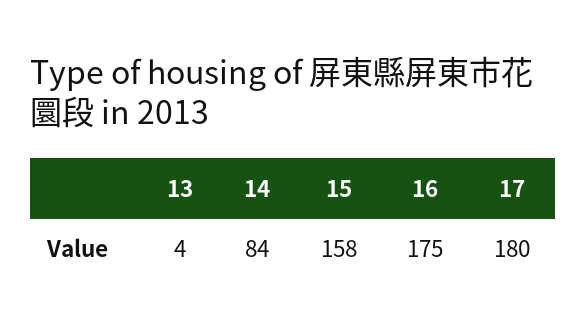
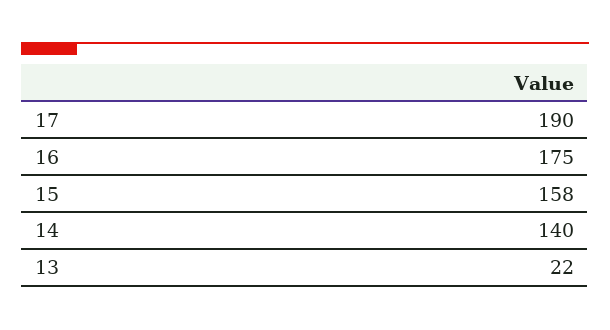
  {
-   "13": 4,
+   "13": 22,
-   "14": 84,
+   "14": 140,
    "15": 158,
    "16": 175,
-   "17": 180
+   "17": 190
  }

